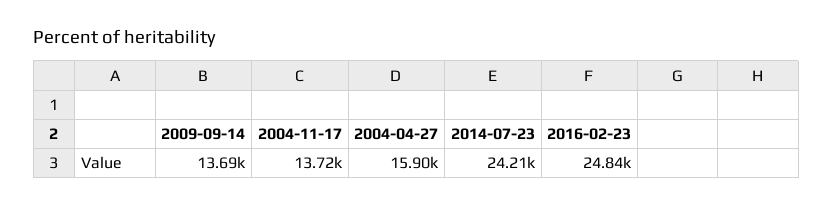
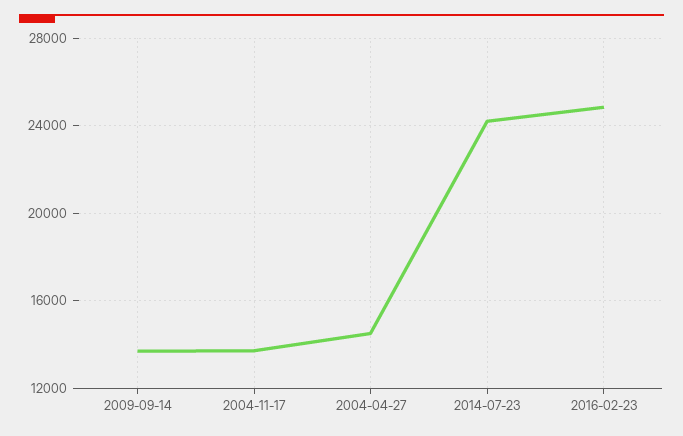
  {
    "2009-09-14": 13690,
    "2004-11-17": 13720,
-   "2004-04-27": 15900,
+   "2004-04-27": 14500,
    "2014-07-23": 24210,
    "2016-02-23": 24840
  }

